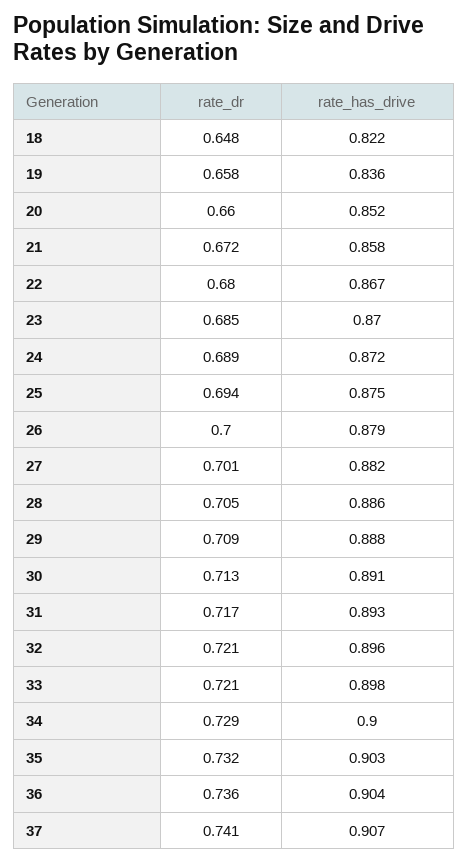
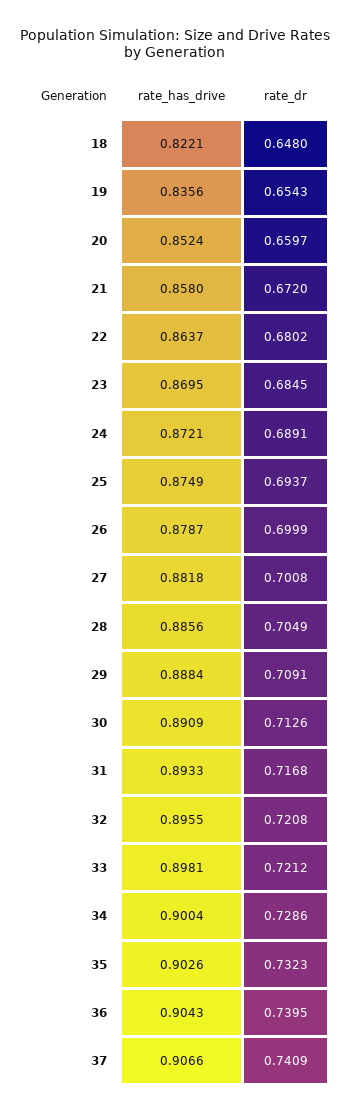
  {
    "rate_dr": {
      "18": 0.648,
-     "19": 0.658,
+     "19": 0.6543,
      "20": 0.6597,
      "21": 0.672,
      "22": 0.6802,
      "23": 0.6845,
      "24": 0.6891,
      "25": 0.6937,
      "26": 0.6999,
      "27": 0.7008,
      "28": 0.7049,
      "29": 0.7091,
      "30": 0.7126,
      "31": 0.7168,
      "32": 0.7208,
      "33": 0.7212,
      "34": 0.7286,
      "35": 0.7323,
-     "36": 0.736,
+     "36": 0.7395,
      "37": 0.7409
    },
    "rate_has_drive": {
      "18": 0.8221,
      "19": 0.8356,
      "20": 0.8524,
      "21": 0.858,
-     "22": 0.867,
+     "22": 0.8637,
      "23": 0.8695,
      "24": 0.8721,
      "25": 0.8749,
      "26": 0.8787,
      "27": 0.8818,
      "28": 0.8856,
      "29": 0.8884,
      "30": 0.8909,
      "31": 0.8933,
      "32": 0.8955,
      "33": 0.8981,
      "34": 0.9004,
      "35": 0.9026,
      "36": 0.9043,
      "37": 0.9066
    }
  }

